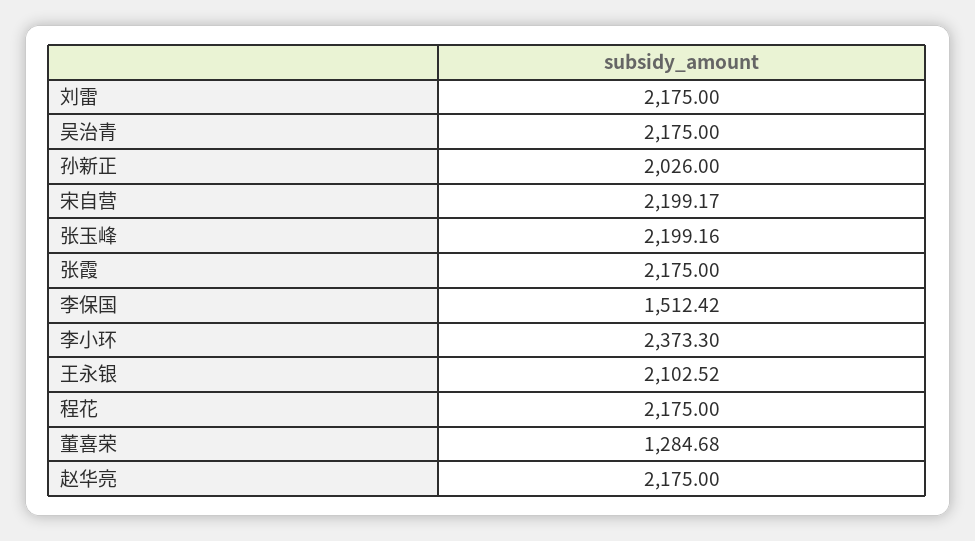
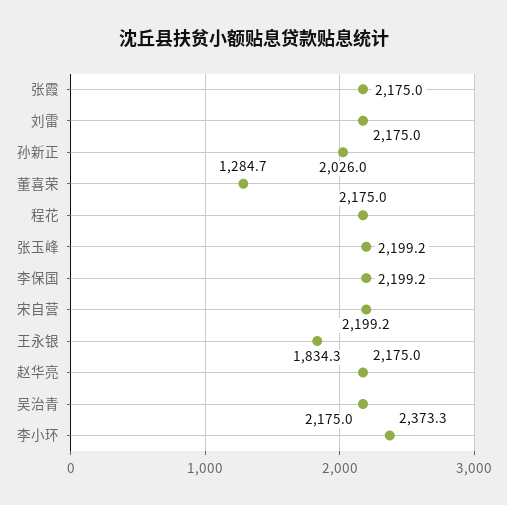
  {
    "刘雷": 2175,
    "吴治青": 2175,
    "孙新正": 2026,
    "宋自营": 2199.17,
    "张玉峰": 2199.16,
    "张霞": 2175,
-   "李保国": 1512.42,
+   "李保国": 2199.2,
    "李小环": 2373.3,
-   "王永银": 2102.52,
+   "王永银": 1834.3,
    "程花": 2175,
    "董喜荣": 1284.68,
    "赵华亮": 2175
  }

